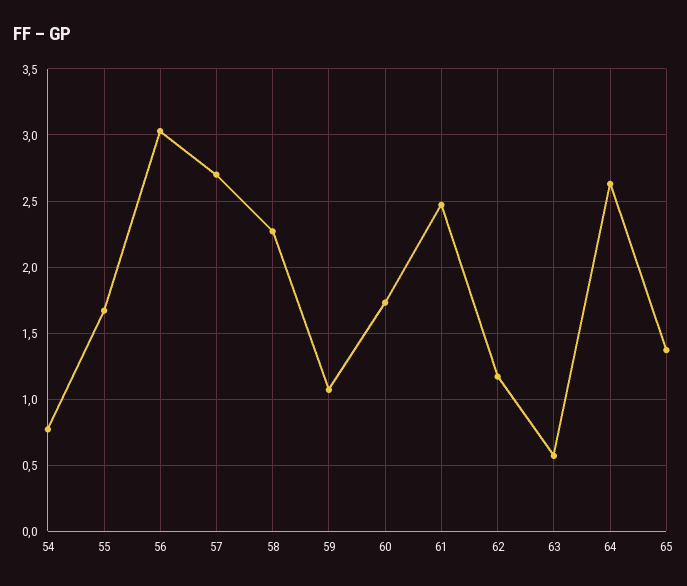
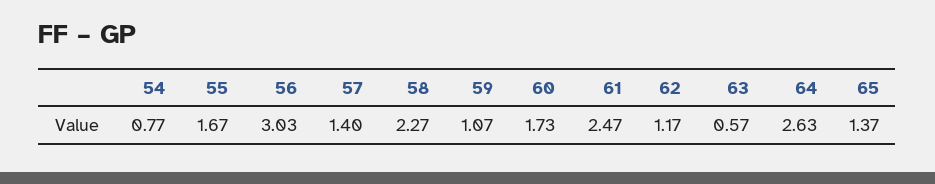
  {
    "54": 0.77,
    "55": 1.67,
    "56": 3.03,
-   "57": 2.7,
+   "57": 1.4,
    "58": 2.27,
    "59": 1.07,
    "60": 1.73,
    "61": 2.47,
    "62": 1.17,
    "63": 0.57,
    "64": 2.63,
    "65": 1.37
  }

